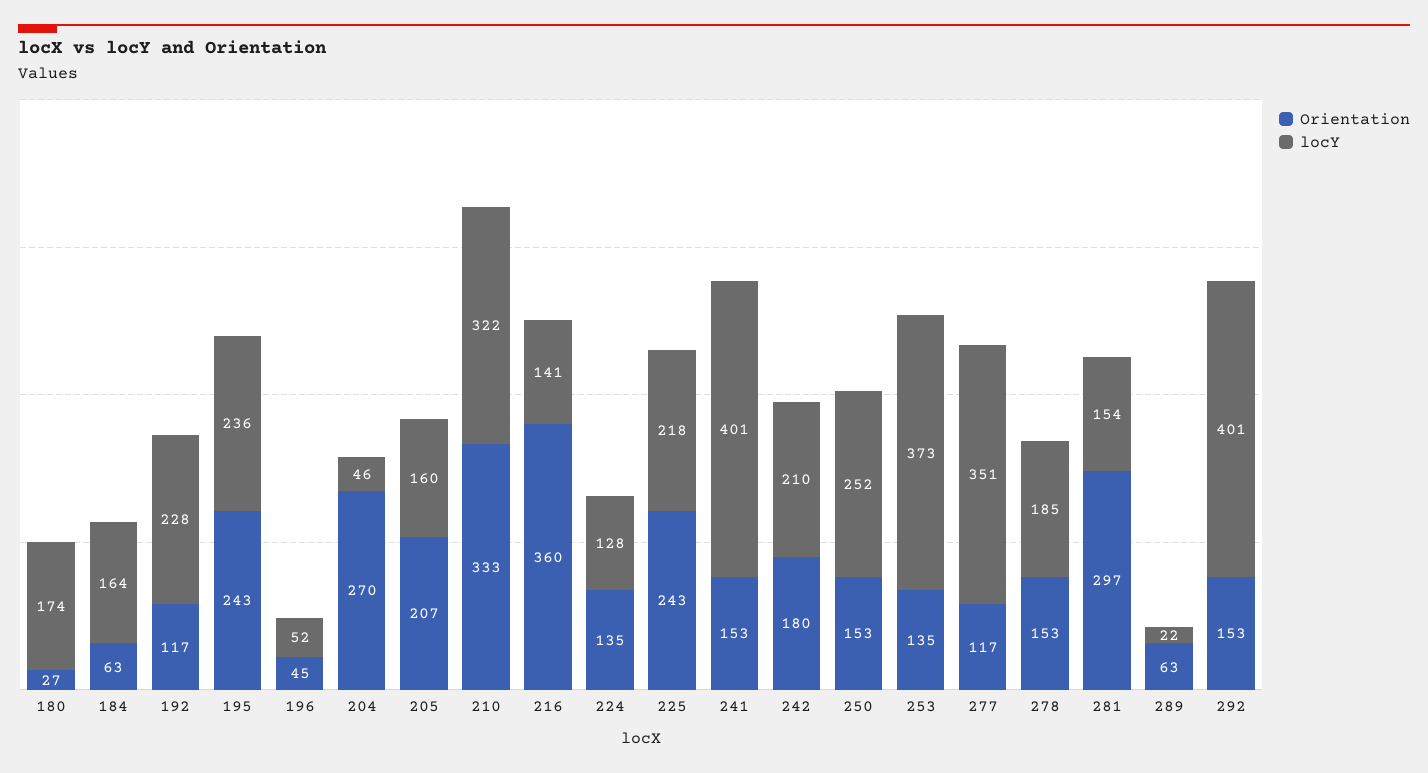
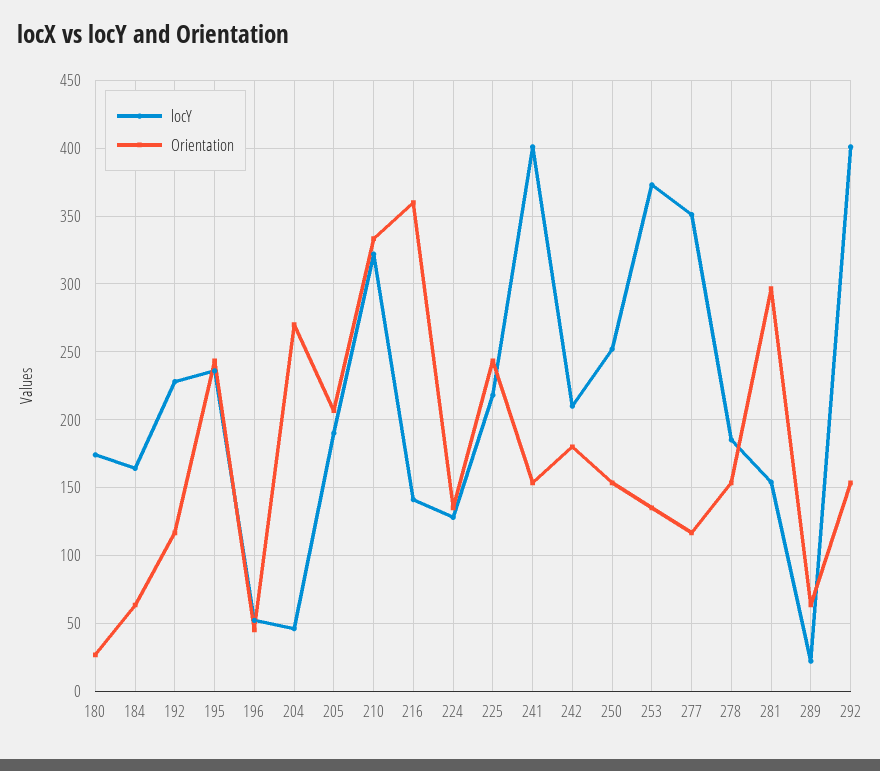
  {
    "Orientation": {
      "180": 27,
      "184": 63,
      "192": 117,
      "195": 243,
      "196": 45,
      "204": 270,
      "205": 207,
      "210": 333,
      "216": 360,
      "224": 135,
      "225": 243,
      "241": 153,
      "242": 180,
      "250": 153,
      "253": 135,
      "277": 117,
      "278": 153,
      "281": 297,
      "289": 63,
      "292": 153
    },
    "locY": {
      "180": 174,
      "184": 164,
      "192": 228,
      "195": 236,
      "196": 52,
      "204": 46,
-     "205": 160,
+     "205": 190,
      "210": 322,
      "216": 141,
      "224": 128,
      "225": 218,
      "241": 401,
      "242": 210,
      "250": 252,
      "253": 373,
      "277": 351,
      "278": 185,
      "281": 154,
      "289": 22,
      "292": 401
    }
  }

